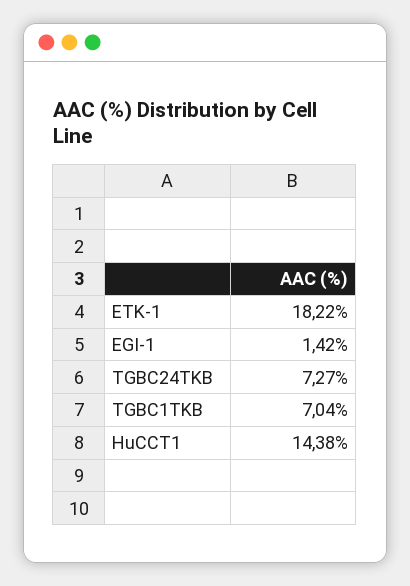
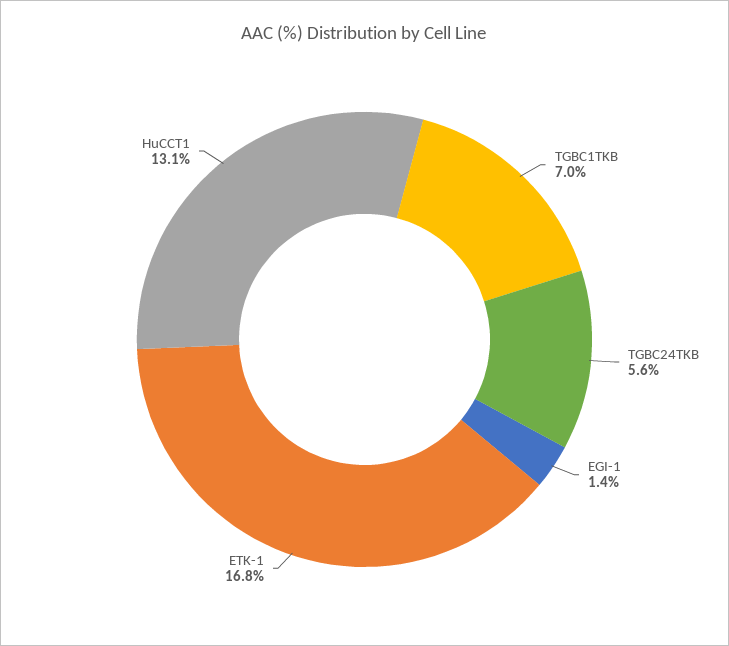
  {
-   "ETK-1": 18.22,
+   "ETK-1": 16.8,
    "EGI-1": 1.42,
-   "TGBC24TKB": 7.27,
+   "TGBC24TKB": 5.6,
    "TGBC1TKB": 7.04,
-   "HuCCT1": 14.38
+   "HuCCT1": 13.1
  }

